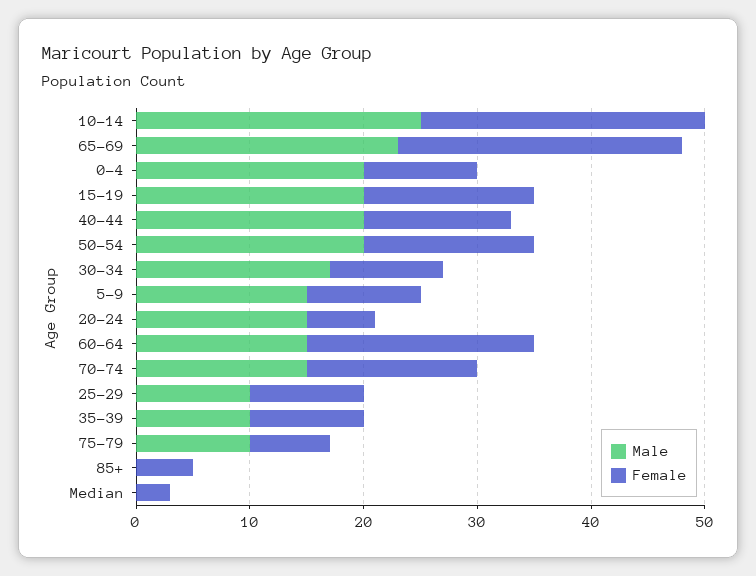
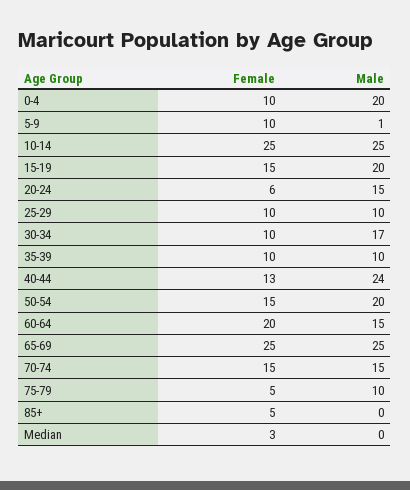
  {
    "Male": {
      "10-14": 25,
-     "65-69": 23,
+     "65-69": 25,
      "0-4": 20,
      "15-19": 20,
-     "40-44": 20,
+     "40-44": 24,
      "50-54": 20,
      "30-34": 17,
-     "5-9": 15,
+     "5-9": 1,
      "20-24": 15,
      "60-64": 15,
      "70-74": 15,
      "25-29": 10,
      "35-39": 10,
      "75-79": 10,
      "85+": 0,
      "Median": 0
    },
    "Female": {
      "10-14": 25,
      "65-69": 25,
      "0-4": 10,
      "15-19": 15,
      "40-44": 13,
      "50-54": 15,
      "30-34": 10,
      "5-9": 10,
      "20-24": 6,
      "60-64": 20,
      "70-74": 15,
      "25-29": 10,
      "35-39": 10,
-     "75-79": 7,
+     "75-79": 5,
      "85+": 5,
      "Median": 3
    }
  }

